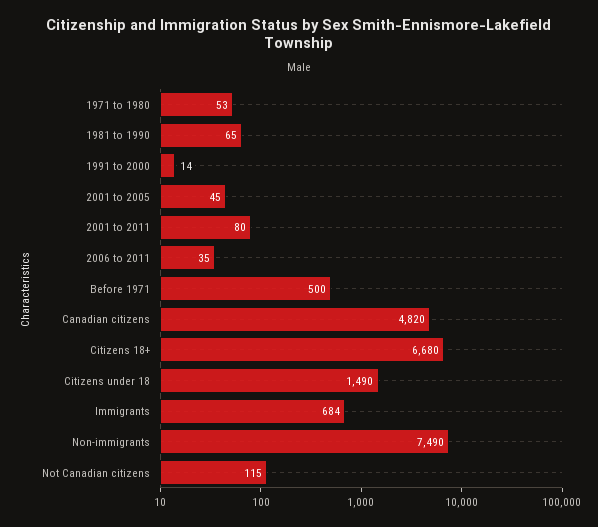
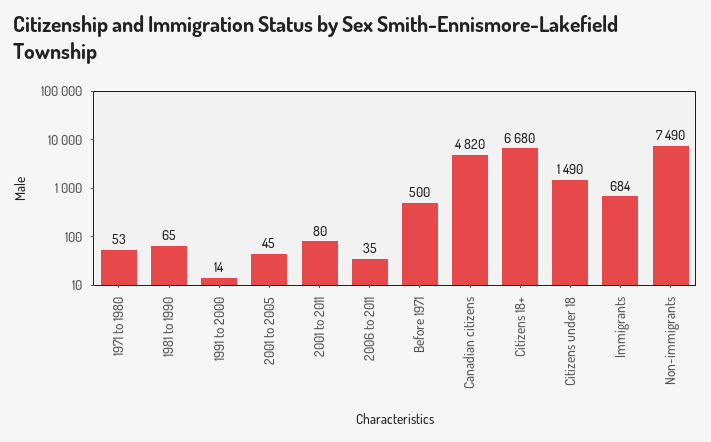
  {
    "1971 to 1980": 53,
    "1981 to 1990": 65,
    "1991 to 2000": 14,
    "2001 to 2005": 45,
    "2001 to 2011": 80,
    "2006 to 2011": 35,
    "Before 1971": 500,
    "Canadian citizens": 4820,
    "Citizens 18+": 6680,
    "Citizens under 18": 1490,
    "Immigrants": 684,
-   "Non-immigrants": 7490,
+   "Non-immigrants": 7490
-   "Not Canadian citizens": 115
  }

